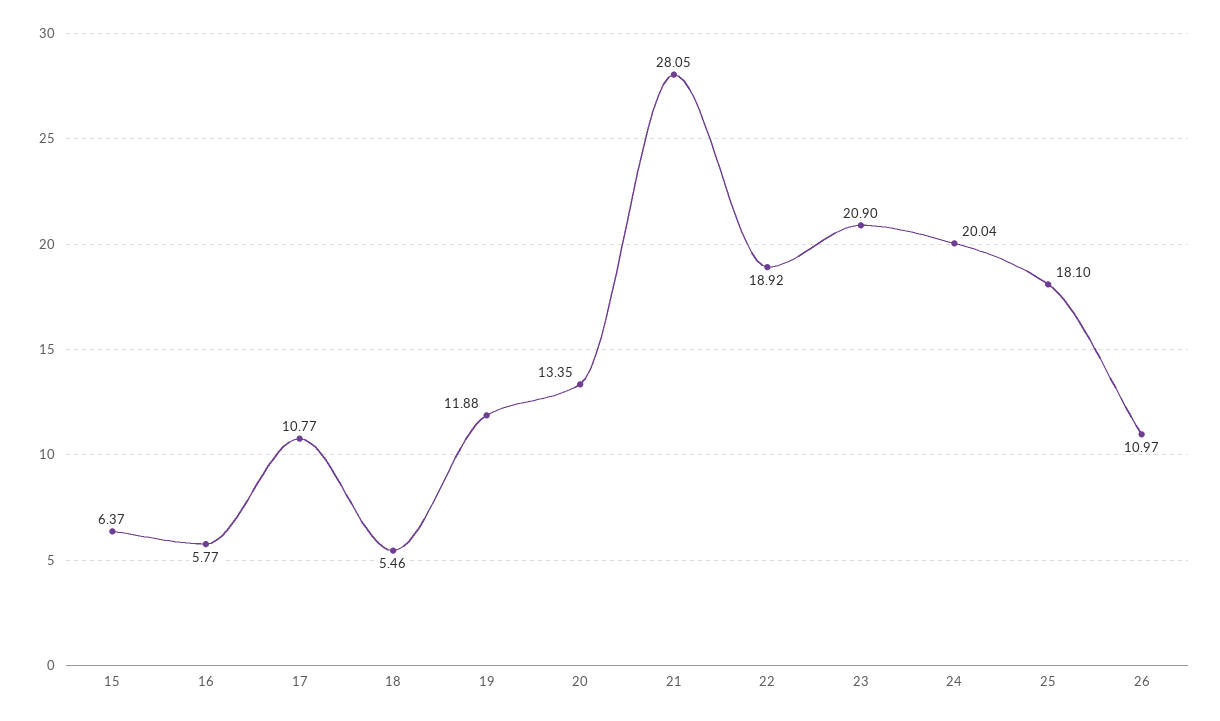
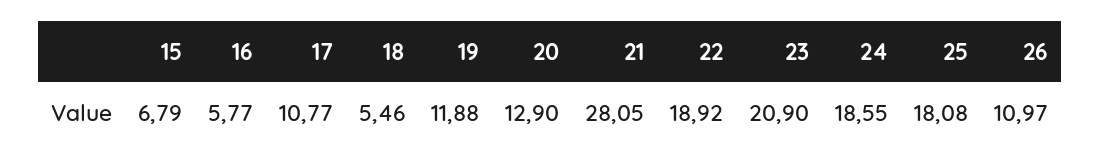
  {
-   "15": 6.37,
+   "15": 6.79,
    "16": 5.77,
    "17": 10.77,
    "18": 5.46,
    "19": 11.88,
-   "20": 13.35,
+   "20": 12.9,
    "21": 28.05,
    "22": 18.92,
    "23": 20.9,
-   "24": 20.04,
+   "24": 18.55,
-   "25": 18.1,
+   "25": 18.08,
    "26": 10.97
  }

